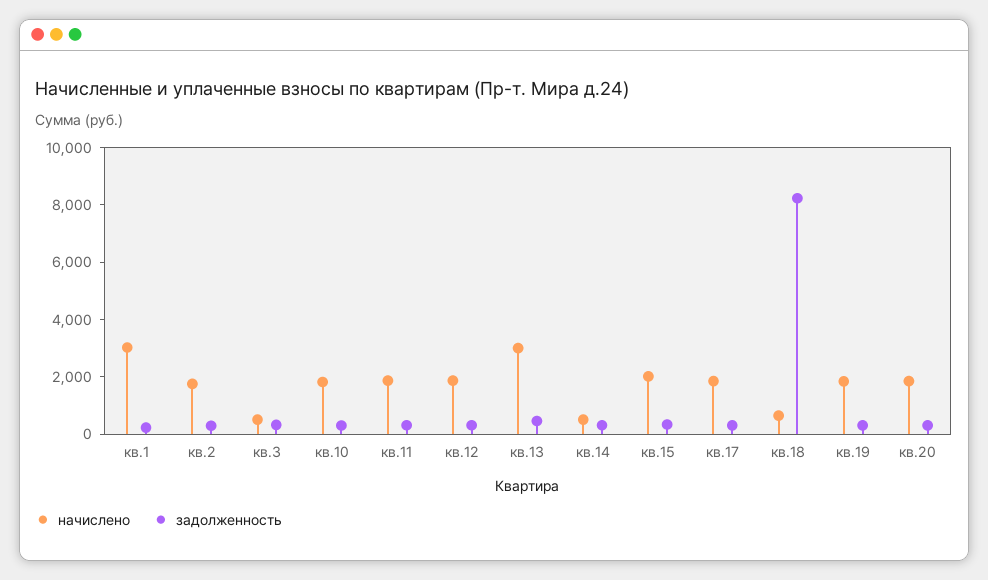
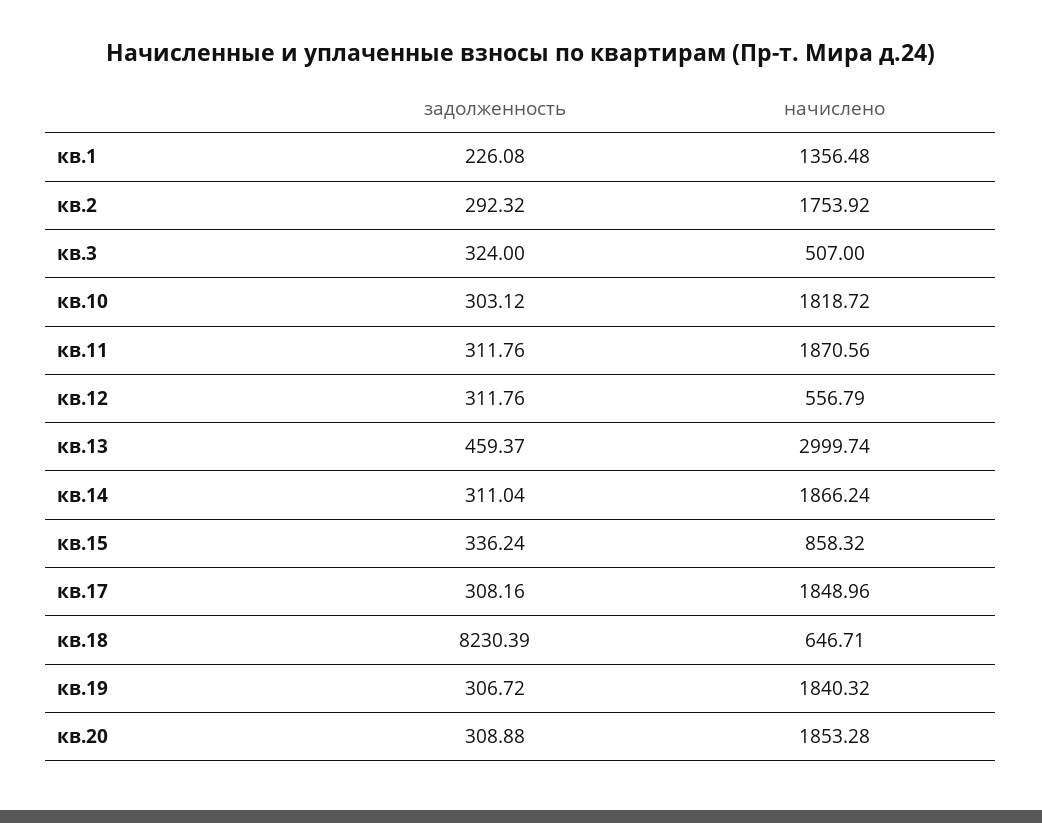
  {
    "начислено": {
-     "кв.1": 3000,
+     "кв.1": 1356.48,
      "кв.2": 1753.92,
      "кв.3": 507,
      "кв.10": 1818.72,
      "кв.11": 1870.56,
-     "кв.12": 2000,
+     "кв.12": 556.79,
      "кв.13": 2999.74,
-     "кв.14": 500,
+     "кв.14": 1866.24,
-     "кв.15": 2000,
+     "кв.15": 858.32,
      "кв.17": 1848.96,
      "кв.18": 646.71,
      "кв.19": 1840.32,
      "кв.20": 1853.28
    },
    "задолженность": {
      "кв.1": 226.08,
      "кв.2": 292.32,
      "кв.3": 324,
      "кв.10": 303.12,
      "кв.11": 311.76,
      "кв.12": 311.76,
      "кв.13": 459.37,
      "кв.14": 311.04,
      "кв.15": 336.24,
      "кв.17": 308.16,
      "кв.18": 8230.39,
      "кв.19": 306.72,
      "кв.20": 308.88
    }
  }

